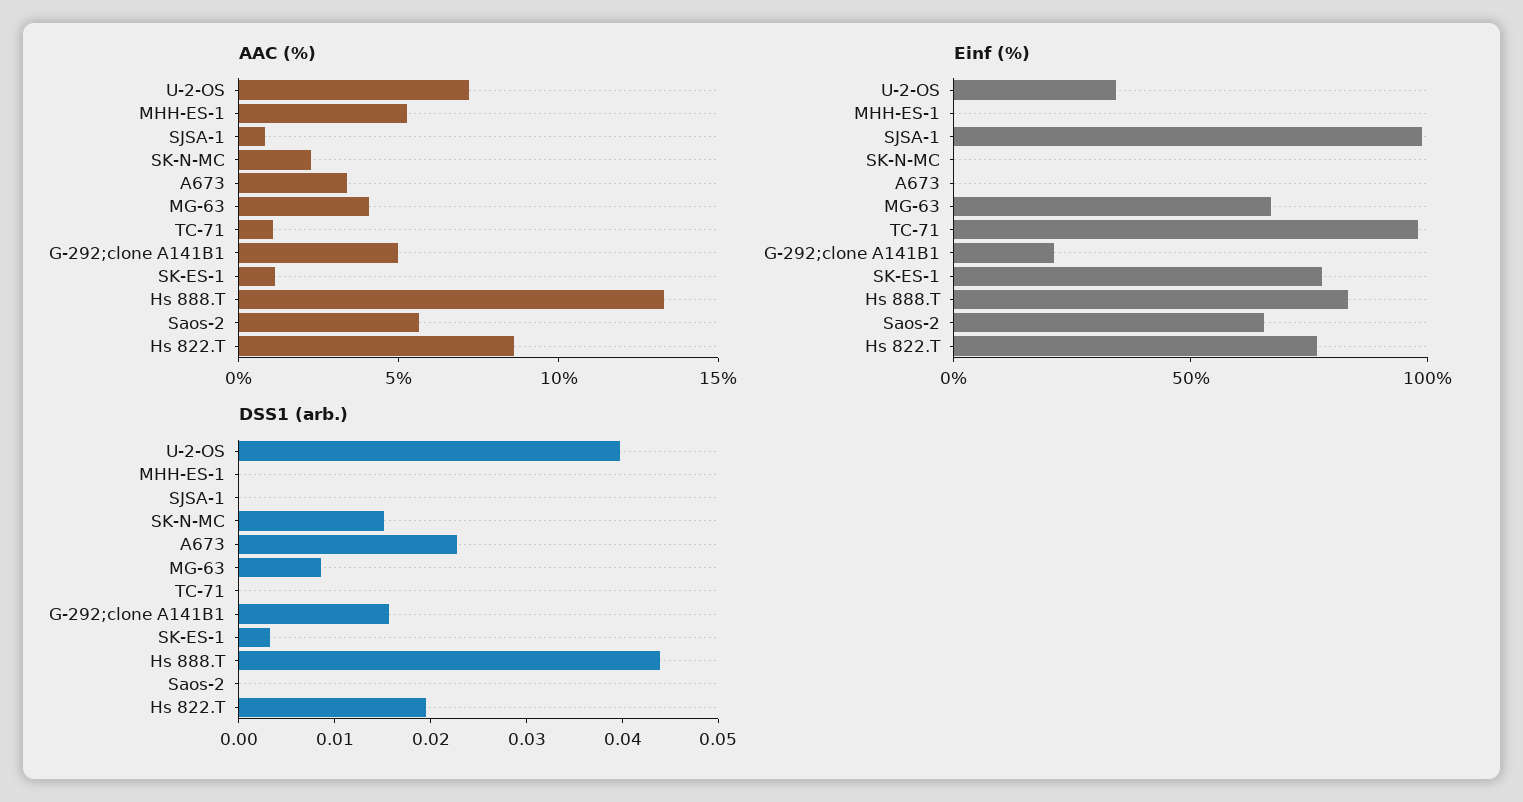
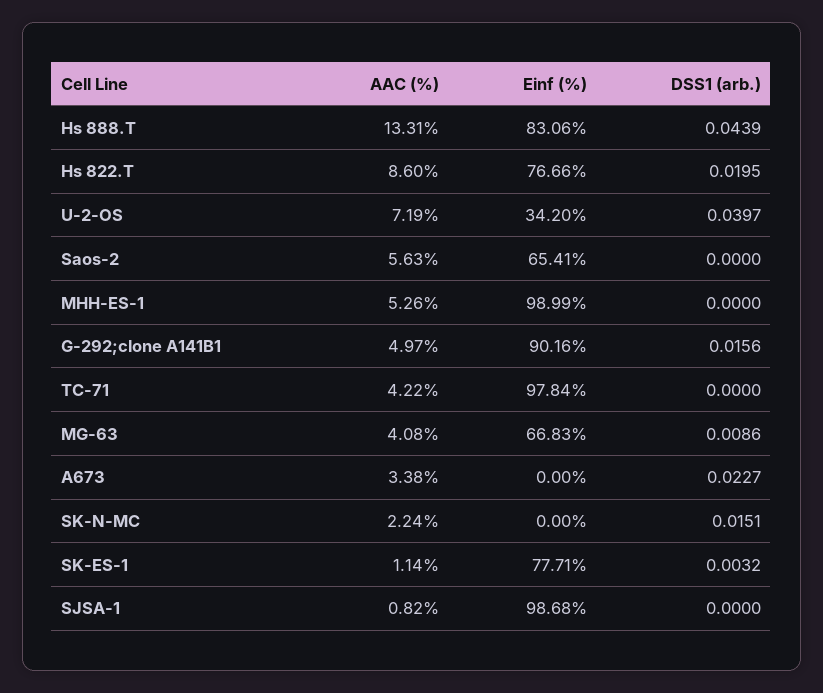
  {
    "AAC (%)": {
      "U-2-OS": 7.19,
      "MHH-ES-1": 5.26,
      "SJSA-1": 0.82,
      "SK-N-MC": 2.24,
      "A673": 3.38,
      "MG-63": 4.08,
-     "TC-71": 1,
+     "TC-71": 4.22,
      "G-292;clone A141B1": 4.97,
      "SK-ES-1": 1.14,
      "Hs 888.T": 13.31,
      "Saos-2": 5.63,
      "Hs 822.T": 8.6
    },
    "Einf (%)": {
      "U-2-OS": 34.2,
-     "MHH-ES-1": 0,
+     "MHH-ES-1": 98.99,
      "SJSA-1": 98.68,
      "SK-N-MC": 0,
      "A673": 0,
      "MG-63": 66.83,
      "TC-71": 97.84,
-     "G-292;clone A141B1": 20,
+     "G-292;clone A141B1": 90.16,
      "SK-ES-1": 77.71,
      "Hs 888.T": 83.06,
      "Saos-2": 65.41,
      "Hs 822.T": 76.66
    },
    "DSS1 (arb.)": {
      "U-2-OS": 0.0397,
      "MHH-ES-1": 0,
      "SJSA-1": 0,
      "SK-N-MC": 0.0151,
      "A673": 0.0227,
      "MG-63": 0.0086,
      "TC-71": 0,
      "G-292;clone A141B1": 0.0156,
      "SK-ES-1": 0.0032,
      "Hs 888.T": 0.0439,
      "Saos-2": 0,
      "Hs 822.T": 0.0195
    }
  }

